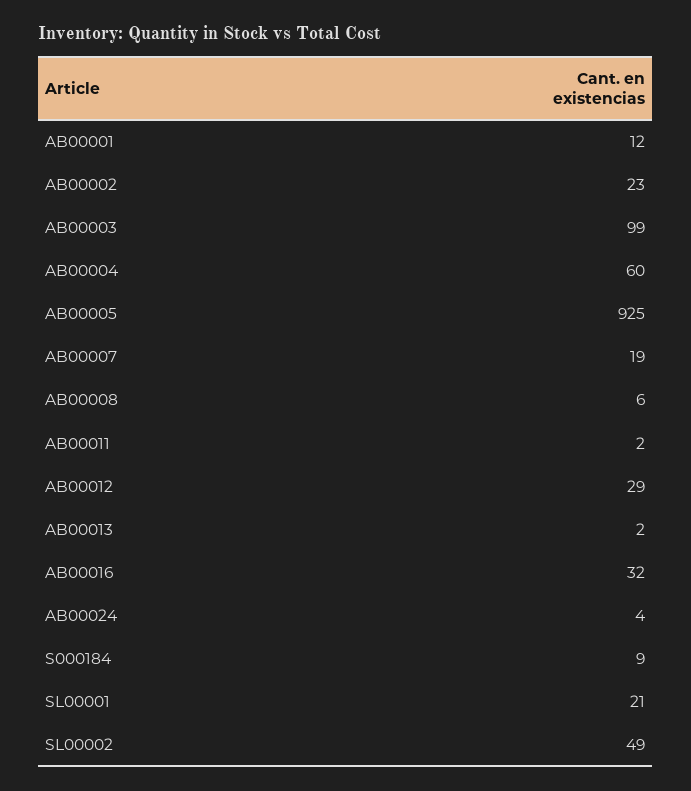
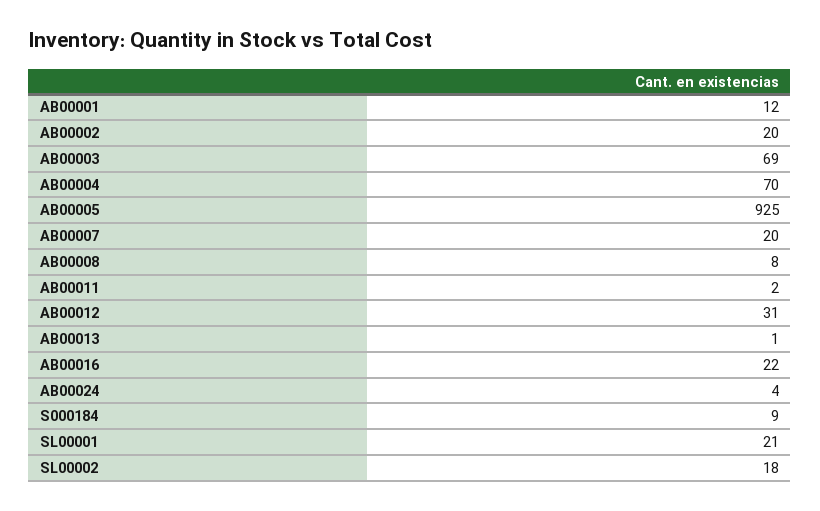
  {
    "AB00001": 12,
-   "AB00002": 23,
+   "AB00002": 20,
-   "AB00003": 99,
+   "AB00003": 69,
-   "AB00004": 60,
+   "AB00004": 70,
    "AB00005": 925,
-   "AB00007": 19,
+   "AB00007": 20,
-   "AB00008": 6,
+   "AB00008": 8,
    "AB00011": 2,
-   "AB00012": 29,
+   "AB00012": 31,
-   "AB00013": 2,
+   "AB00013": 1,
-   "AB00016": 32,
+   "AB00016": 22,
    "AB00024": 4,
    "S000184": 9,
    "SL00001": 21,
-   "SL00002": 49
+   "SL00002": 18
  }

